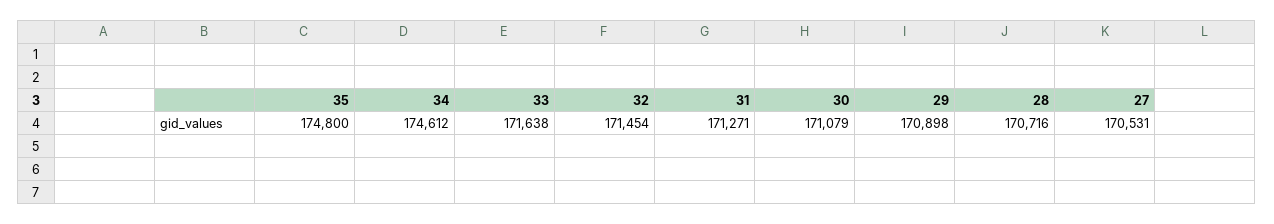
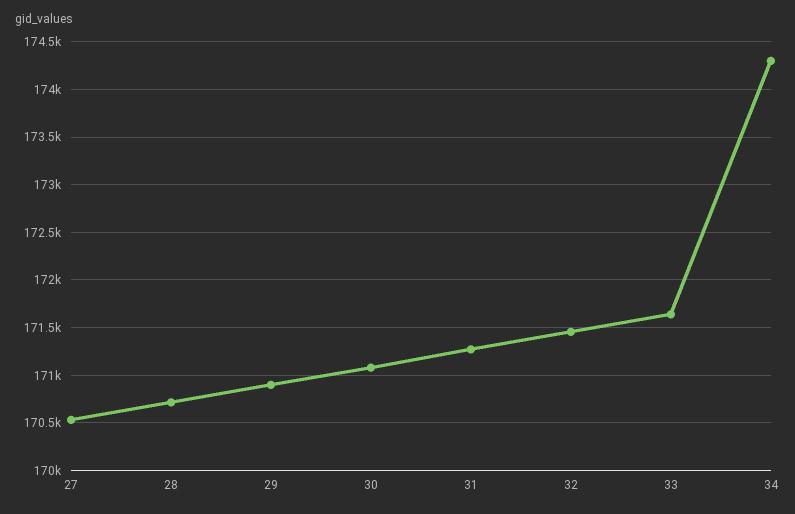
  {
-   "35": 174800,
-   "34": 174612,
+   "34": 174300,
    "33": 171638,
    "32": 171454,
    "31": 171271,
    "30": 171079,
    "29": 170898,
    "28": 170716,
    "27": 170531
  }

